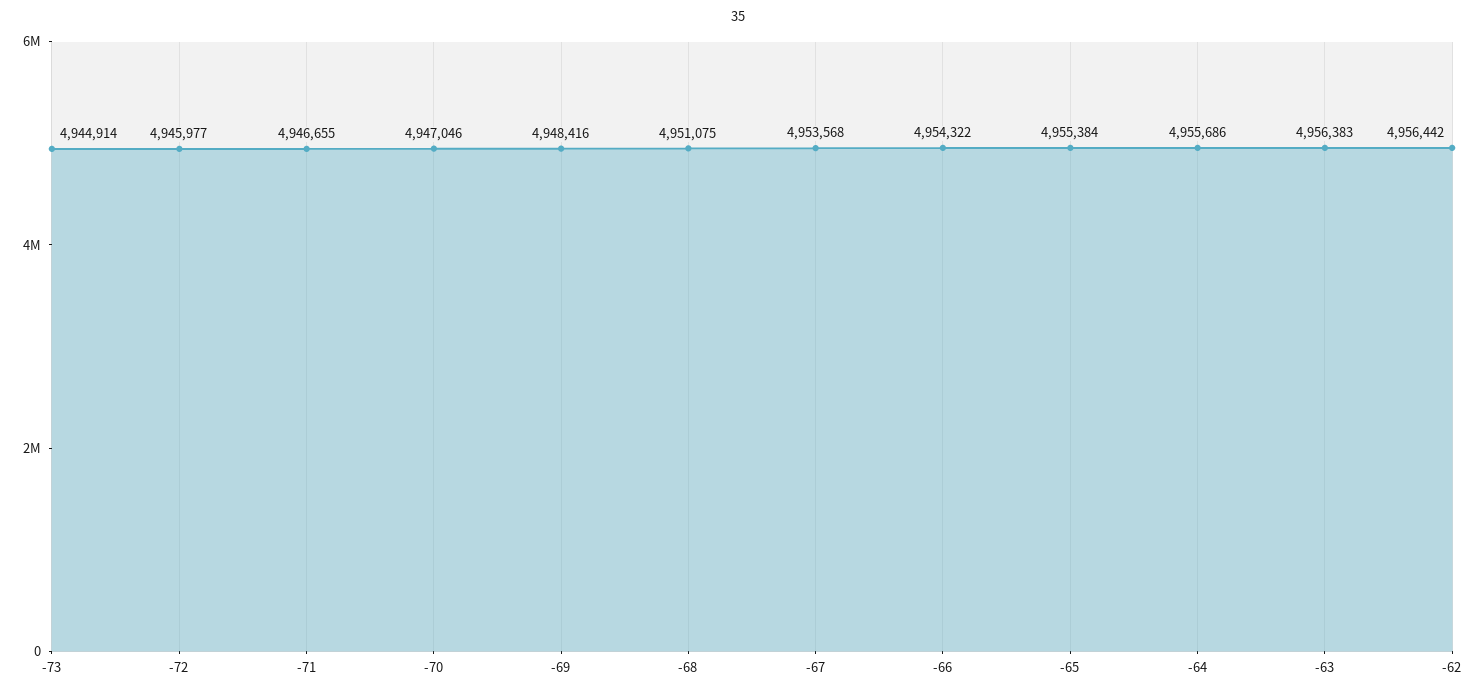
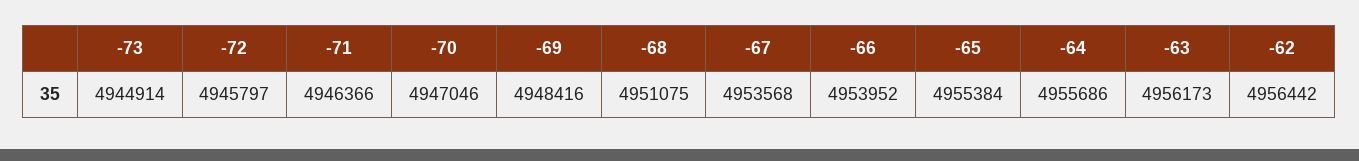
  {
    "-73": 4944914,
-   "-72": 4945977,
+   "-72": 4945797,
-   "-71": 4946655,
+   "-71": 4946366,
    "-70": 4947046,
    "-69": 4948416,
    "-68": 4951075,
    "-67": 4953568,
-   "-66": 4954322,
+   "-66": 4953952,
    "-65": 4955384,
    "-64": 4955686,
-   "-63": 4956383,
+   "-63": 4956173,
    "-62": 4956442
  }

